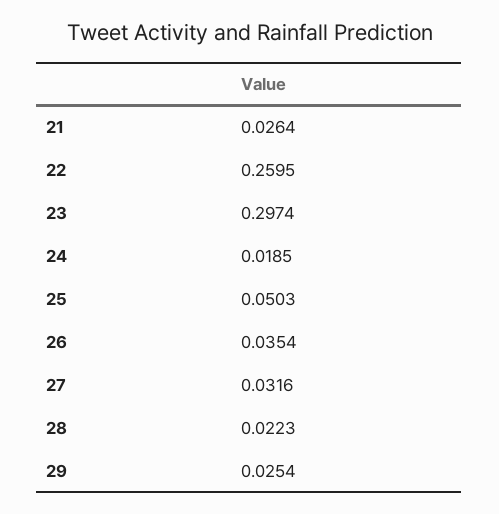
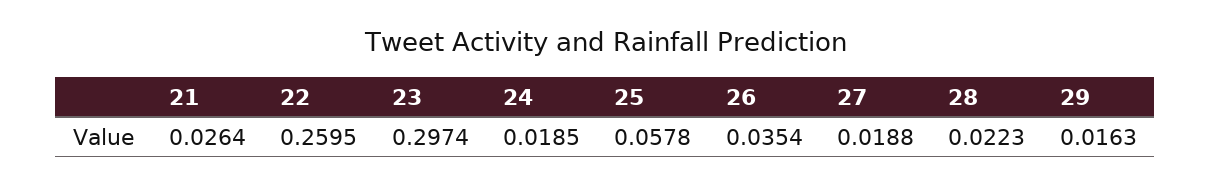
  {
    "21": 0.0264,
    "22": 0.2595,
    "23": 0.2974,
    "24": 0.0185,
-   "25": 0.0503,
+   "25": 0.0578,
    "26": 0.0354,
-   "27": 0.0316,
+   "27": 0.0188,
    "28": 0.0223,
-   "29": 0.0254
+   "29": 0.0163
  }

